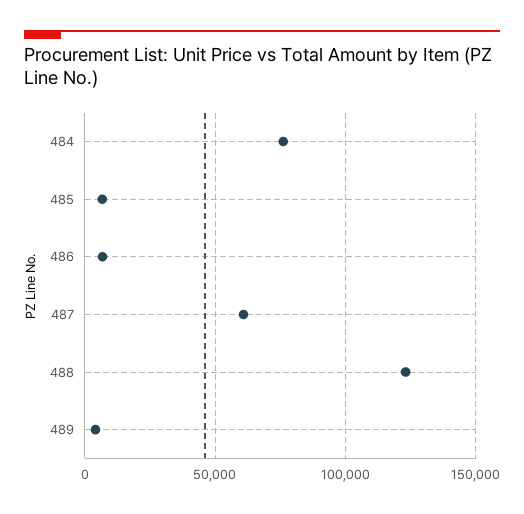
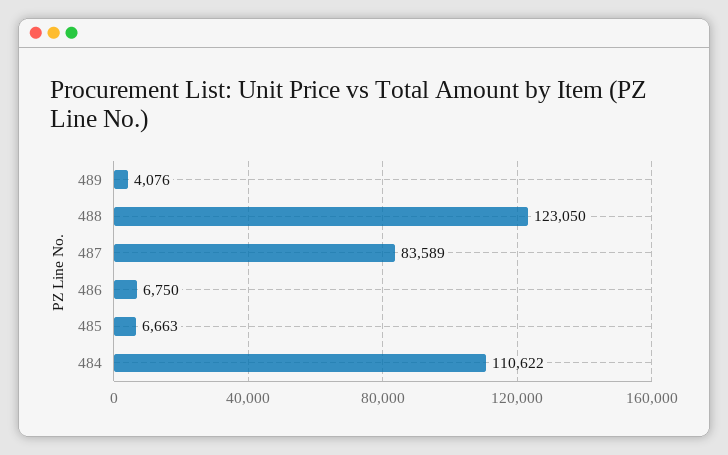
  {
-   "484": 75000,
+   "484": 110622,
    "485": 6663,
    "486": 6750,
-   "487": 60000,
+   "487": 83589,
    "488": 123050,
    "489": 4076
  }

